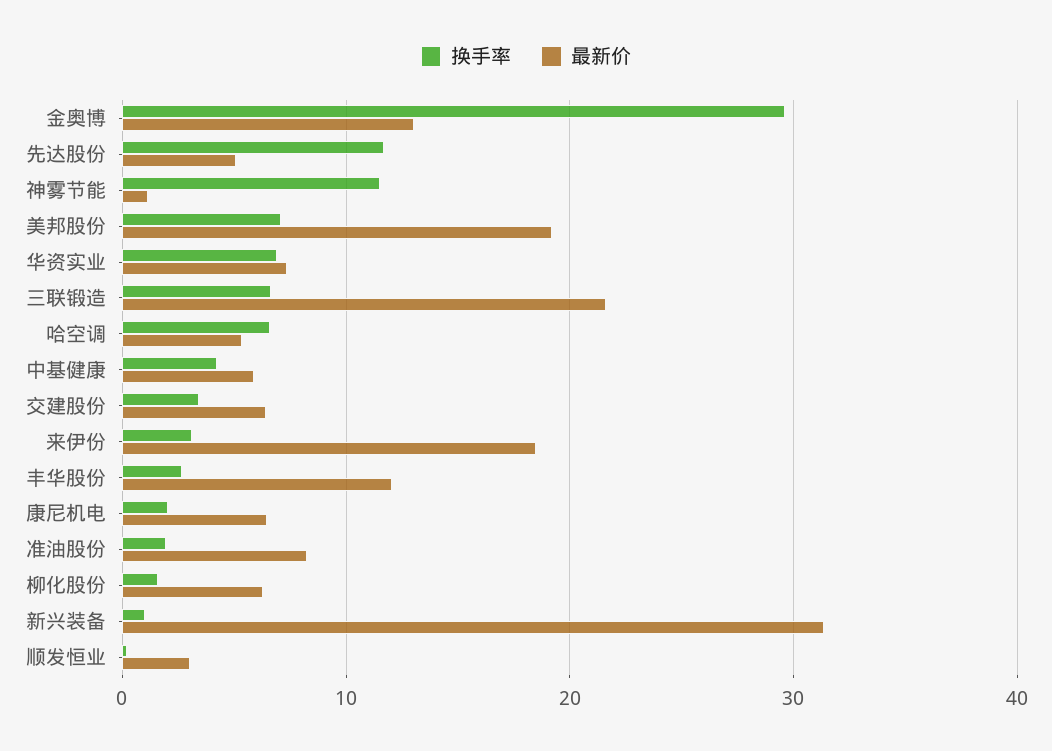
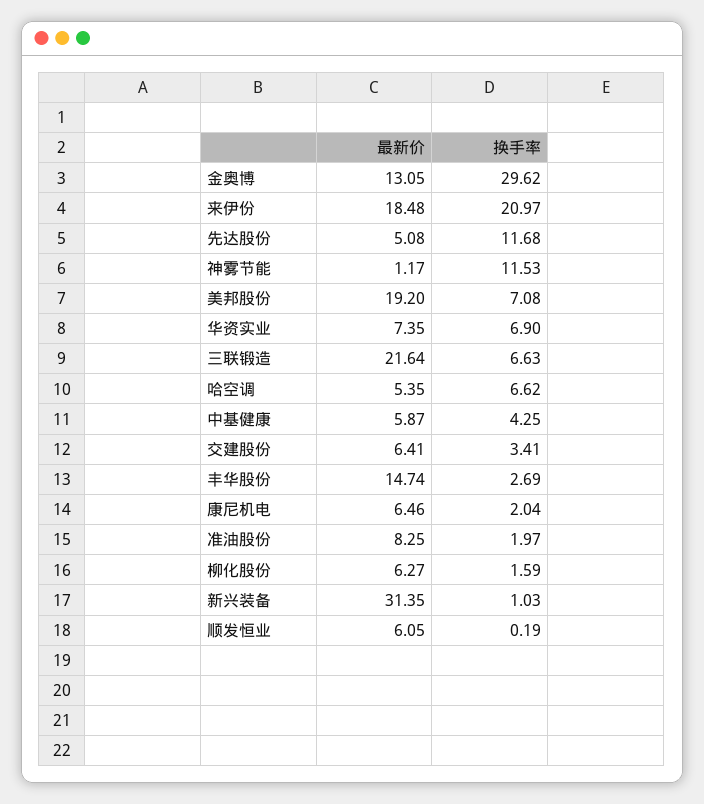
  {
    "换手率": {
      "金奥博": 29.62,
      "先达股份": 11.68,
      "神雾节能": 11.53,
      "美邦股份": 7.08,
      "华资实业": 6.9,
      "三联锻造": 6.63,
      "哈空调": 6.62,
      "中基健康": 4.25,
      "交建股份": 3.41,
-     "来伊份": 3,
+     "来伊份": 20.97,
      "丰华股份": 2.69,
      "康尼机电": 2.04,
      "准油股份": 1.97,
      "柳化股份": 1.59,
      "新兴装备": 1.03,
      "顺发恒业": 0.19
    },
    "最新价": {
      "金奥博": 13.05,
      "先达股份": 5.08,
      "神雾节能": 1.17,
      "美邦股份": 19.2,
      "华资实业": 7.35,
      "三联锻造": 21.64,
      "哈空调": 5.35,
      "中基健康": 5.87,
      "交建股份": 6.41,
      "来伊份": 18.48,
-     "丰华股份": 12,
+     "丰华股份": 14.74,
      "康尼机电": 6.46,
      "准油股份": 8.25,
      "柳化股份": 6.27,
      "新兴装备": 31.35,
-     "顺发恒业": 3
+     "顺发恒业": 6.05
    }
  }

